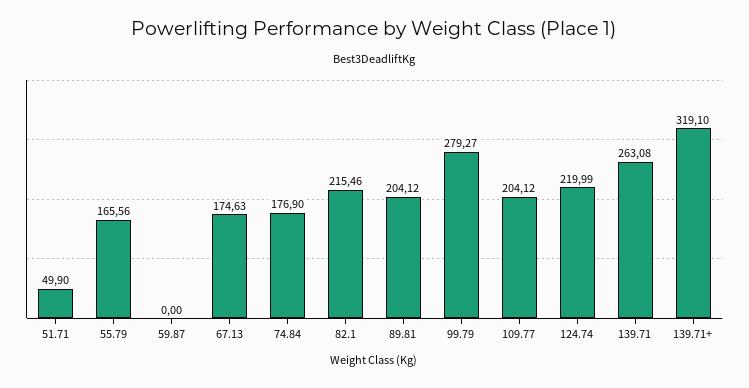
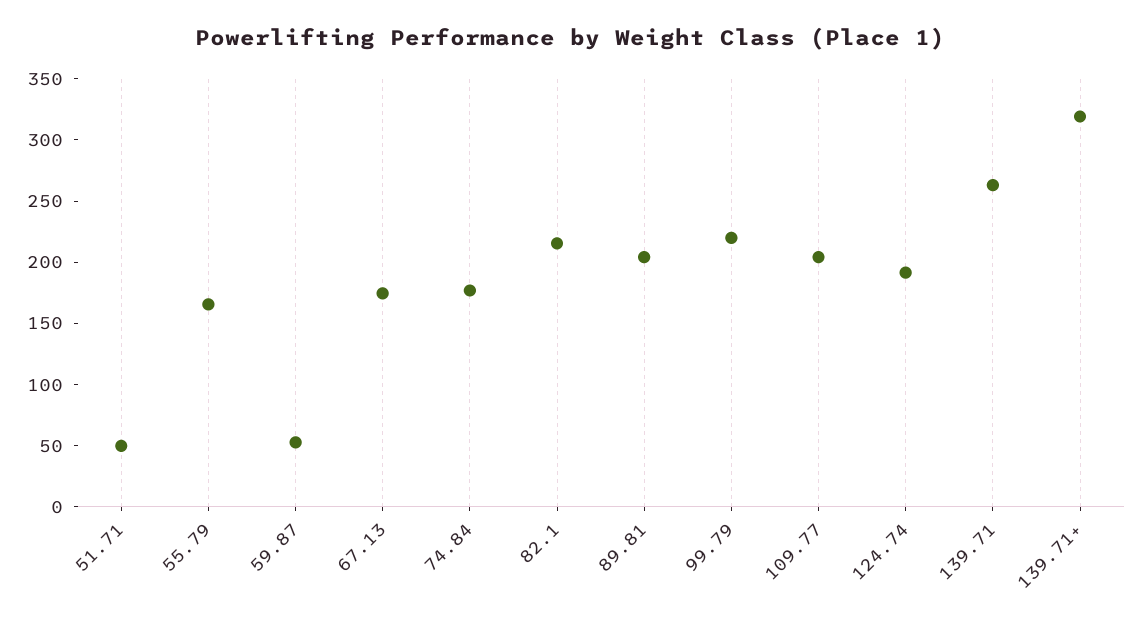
  {
    "51.71": 49.9,
    "55.79": 165.56,
-   "59.87": 0,
+   "59.87": 50,
    "67.13": 174.63,
    "74.84": 176.9,
    "82.1": 215.46,
    "89.81": 204.12,
-   "99.79": 279.27,
+   "99.79": 220,
    "109.77": 204.12,
-   "124.74": 219.99,
+   "124.74": 190,
    "139.71": 263.08,
    "139.71+": 319.1
  }

